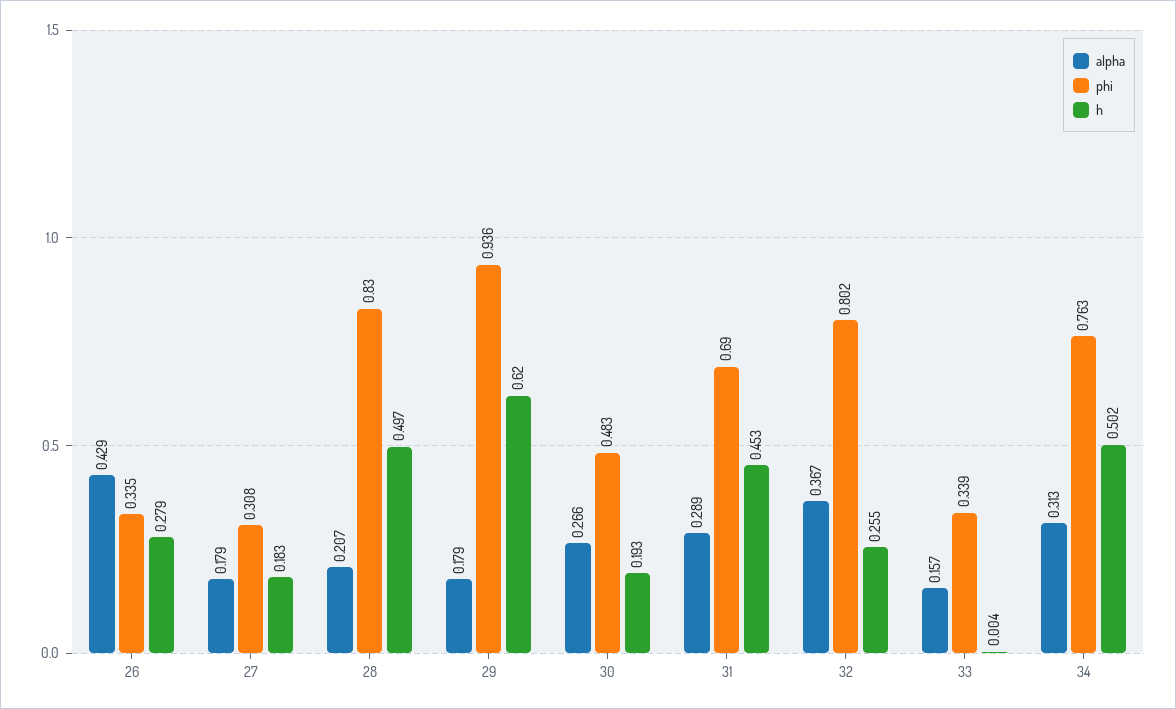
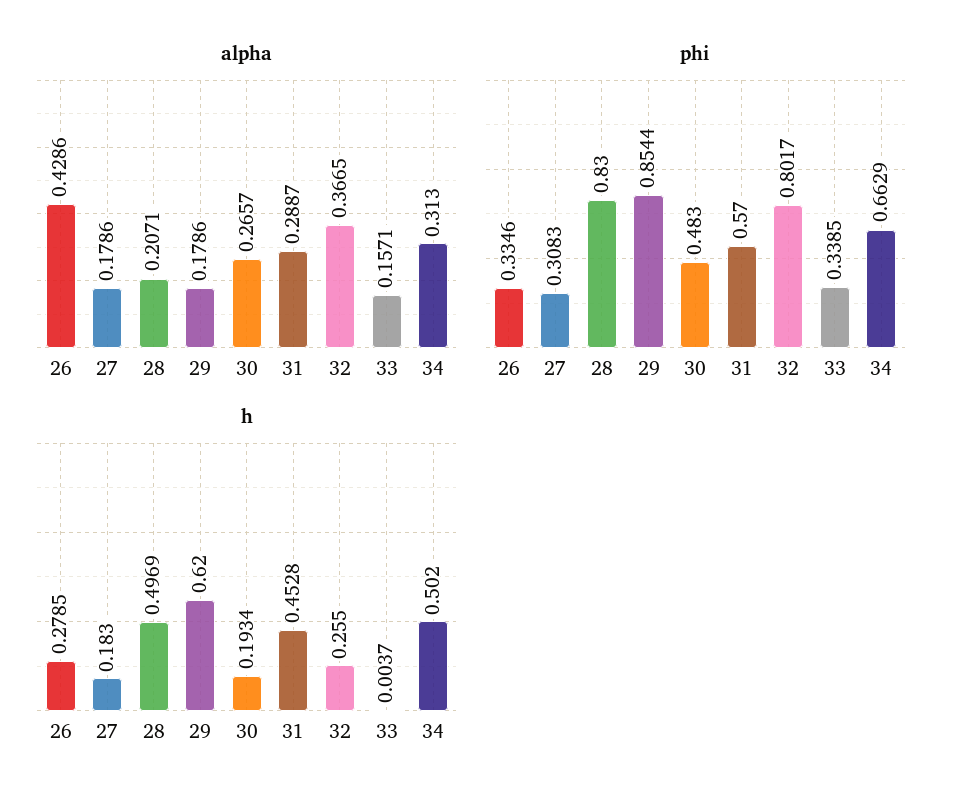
  {
    "alpha": {
      "26": 0.4286,
      "27": 0.1786,
      "28": 0.2071,
      "29": 0.1786,
      "30": 0.2657,
      "31": 0.2887,
      "32": 0.3665,
      "33": 0.1571,
      "34": 0.313
    },
    "phi": {
      "26": 0.3346,
      "27": 0.3083,
      "28": 0.83,
-     "29": 0.936,
+     "29": 0.8544,
      "30": 0.483,
-     "31": 0.69,
+     "31": 0.57,
      "32": 0.8017,
      "33": 0.3385,
-     "34": 0.763
+     "34": 0.6629
    },
    "h": {
      "26": 0.2785,
      "27": 0.183,
      "28": 0.4969,
      "29": 0.62,
      "30": 0.1934,
      "31": 0.4528,
      "32": 0.255,
      "33": 0.0037,
      "34": 0.502
    }
  }

